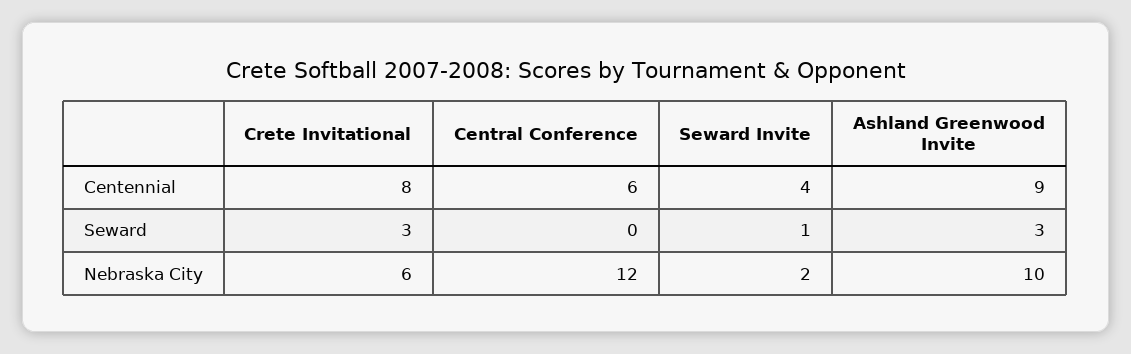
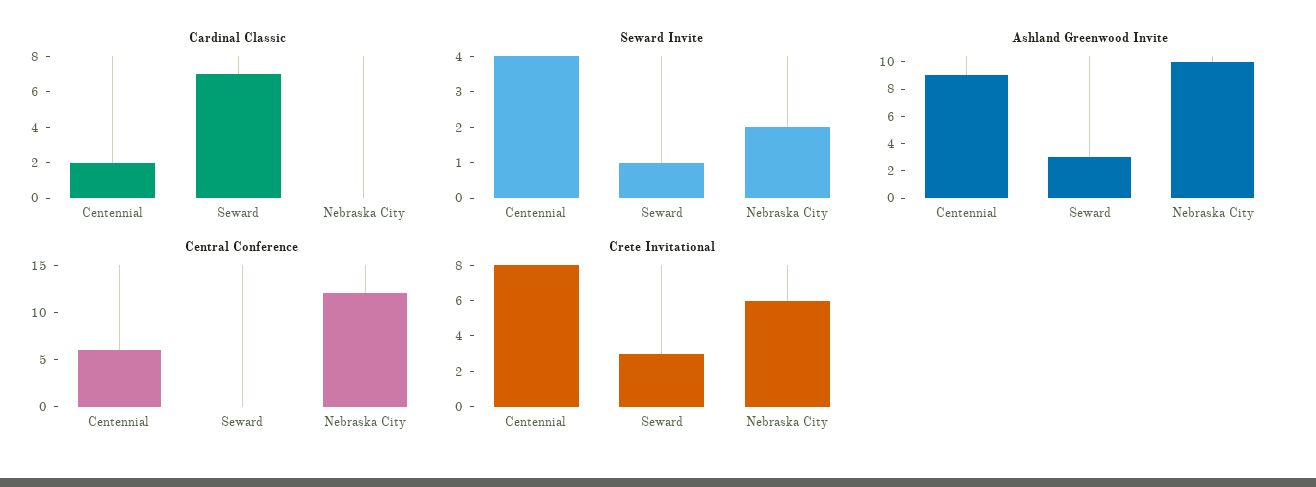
  {
    "Crete Invitational": {
      "Centennial": 8,
      "Seward": 3,
      "Nebraska City": 6
    },
    "Central Conference": {
      "Centennial": 6,
      "Seward": 0,
      "Nebraska City": 12
    },
    "Seward Invite": {
      "Centennial": 4,
      "Seward": 1,
      "Nebraska City": 2
    },
    "Ashland Greenwood Invite": {
      "Centennial": 9,
      "Seward": 3,
      "Nebraska City": 10
-   }
+   },
+   "Cardinal Classic": {
+     "Centennial": 2,
+     "Seward": 7,
+     "Nebraska City": 0
+   }
  }

